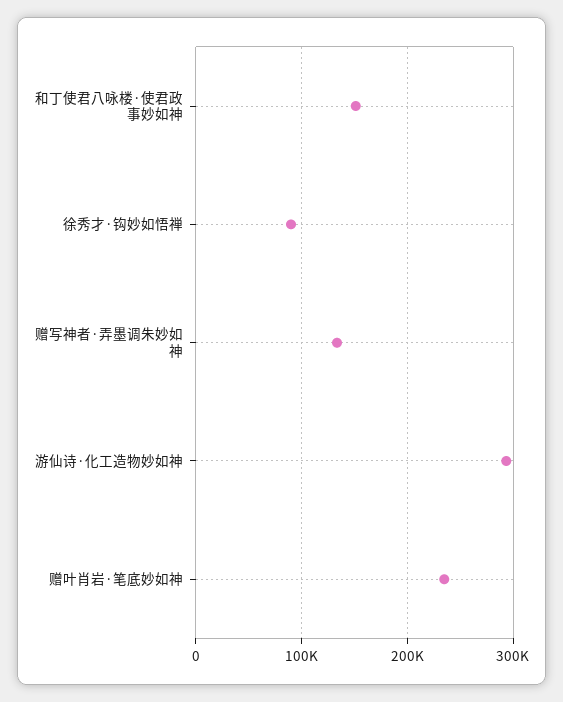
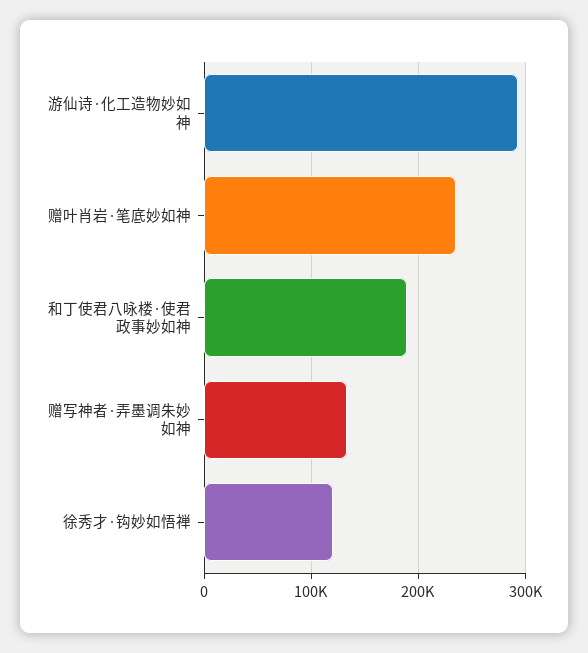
  {
-   "和丁使君八咏楼·使君政事妙如神": 150000,
+   "和丁使君八咏楼·使君政事妙如神": 190000,
-   "徐秀才·钩妙如悟禅": 90000,
+   "徐秀才·钩妙如悟禅": 120000,
    "赠写神者·弄墨调朱妙如神": 130000,
    "游仙诗·化工造物妙如神": 290000,
    "赠叶肖岩·笔底妙如神": 230000
  }

